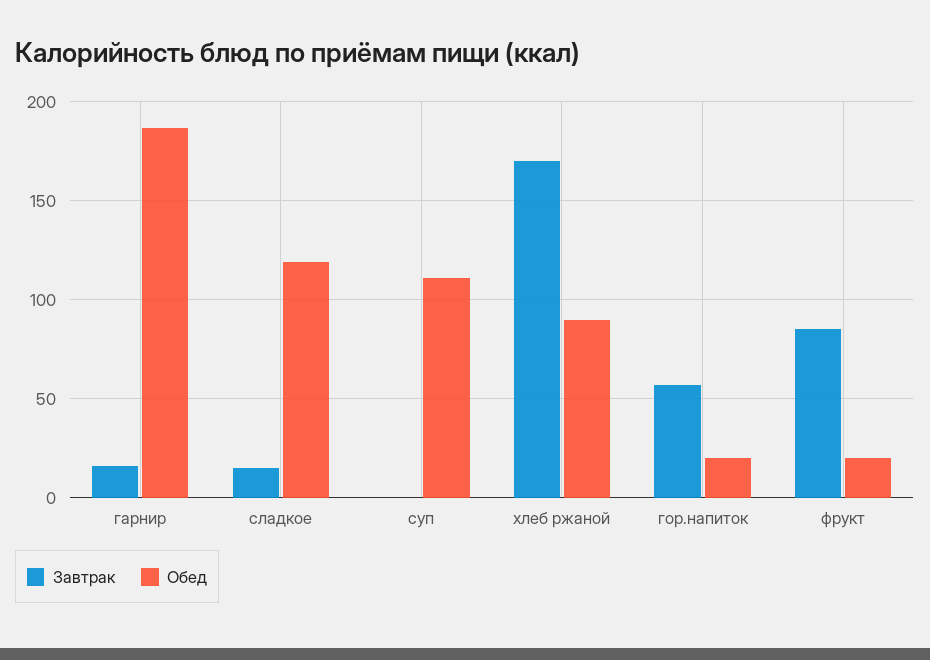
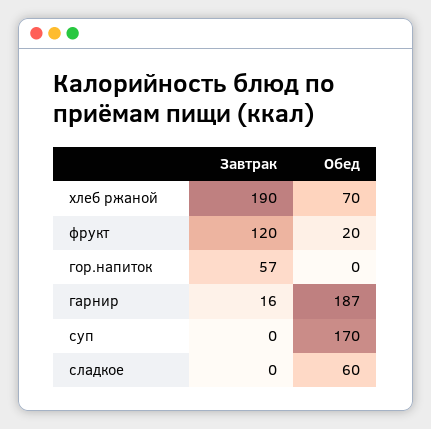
  {
    "Завтрак": {
      "гарнир": 16,
-     "сладкое": 15,
+     "сладкое": 0,
      "суп": 0,
-     "хлеб ржаной": 170,
+     "хлеб ржаной": 190,
      "гор.напиток": 57,
-     "фрукт": 85
+     "фрукт": 120
    },
    "Обед": {
      "гарнир": 187,
-     "сладкое": 120,
+     "сладкое": 60,
-     "суп": 110,
+     "суп": 170,
-     "хлеб ржаной": 90,
+     "хлеб ржаной": 70,
-     "гор.напиток": 20,
+     "гор.напиток": 0,
      "фрукт": 20
    }
  }

